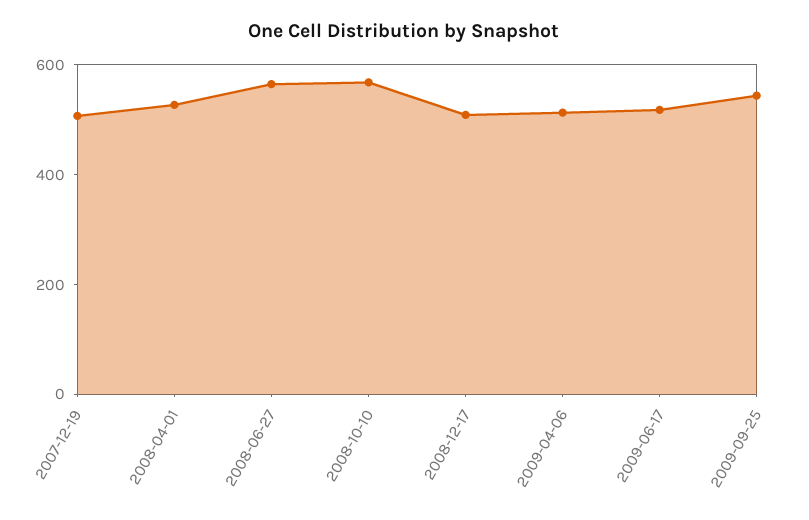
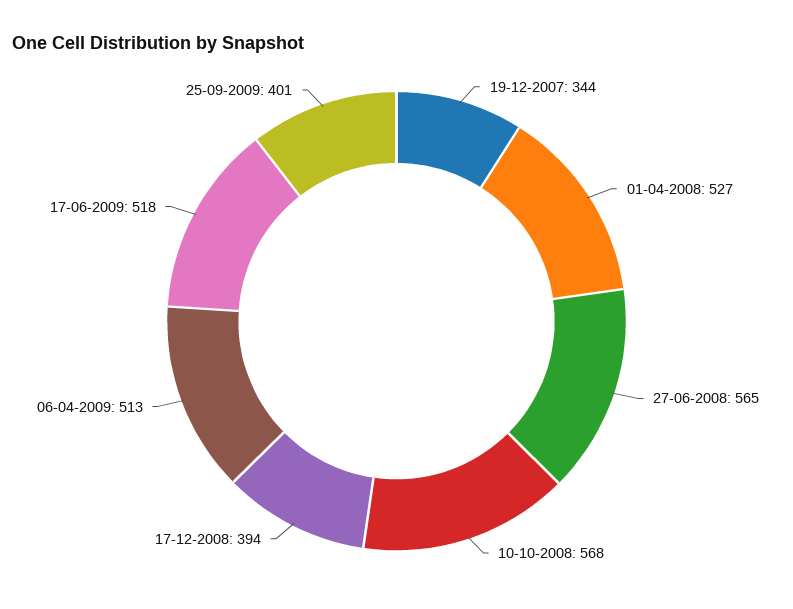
  {
-   "2007-12-19": 500,
+   "2007-12-19": 344,
    "2008-04-01": 527,
    "2008-06-27": 565,
    "2008-10-10": 568,
-   "2008-12-17": 500,
+   "2008-12-17": 394,
    "2009-04-06": 513,
    "2009-06-17": 518,
-   "2009-09-25": 550
+   "2009-09-25": 401
  }

